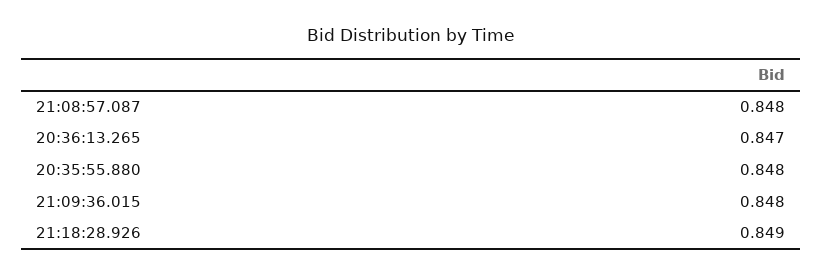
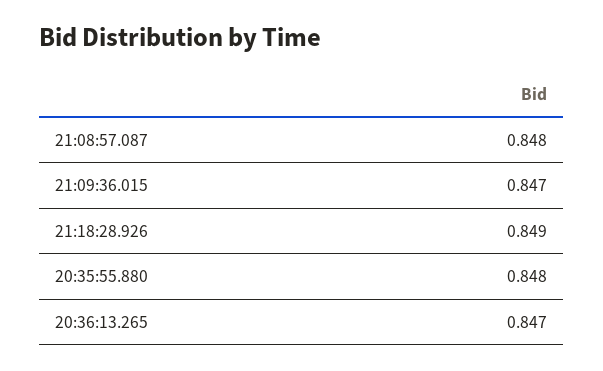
  {
    "21:08:57.087": 0.848,
    "20:36:13.265": 0.847,
    "20:35:55.880": 0.848,
-   "21:09:36.015": 0.848,
+   "21:09:36.015": 0.847,
    "21:18:28.926": 0.849
  }

